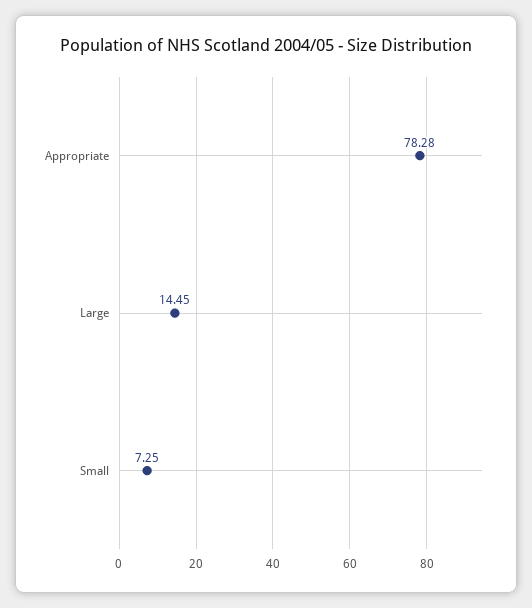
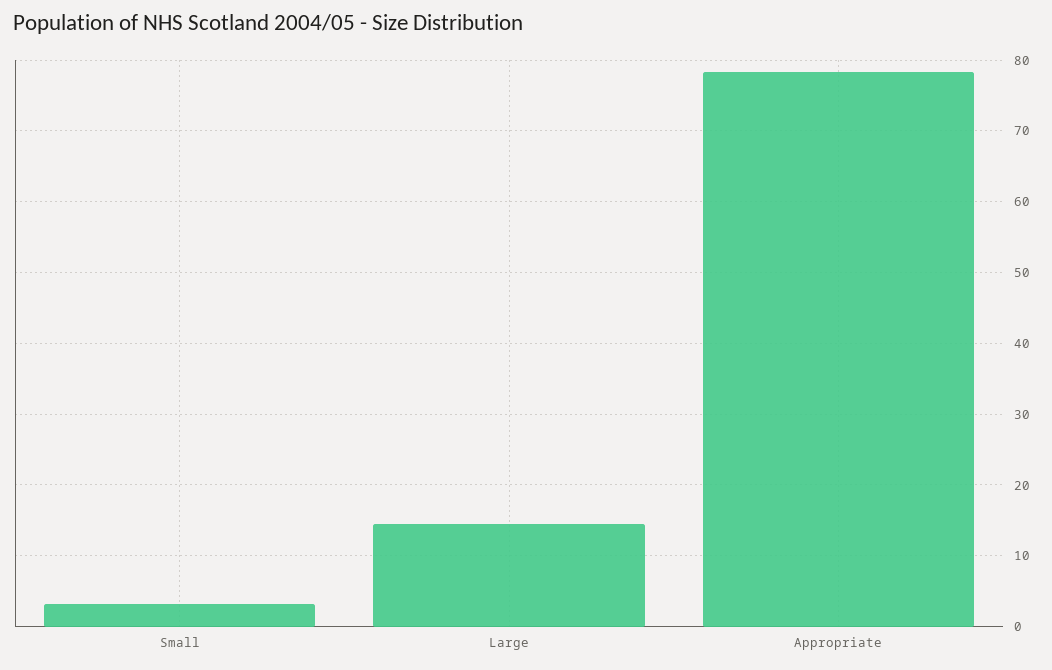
  {
    "Appropriate": 78.28,
    "Large": 14.45,
-   "Small": 7.25
+   "Small": 3
  }

